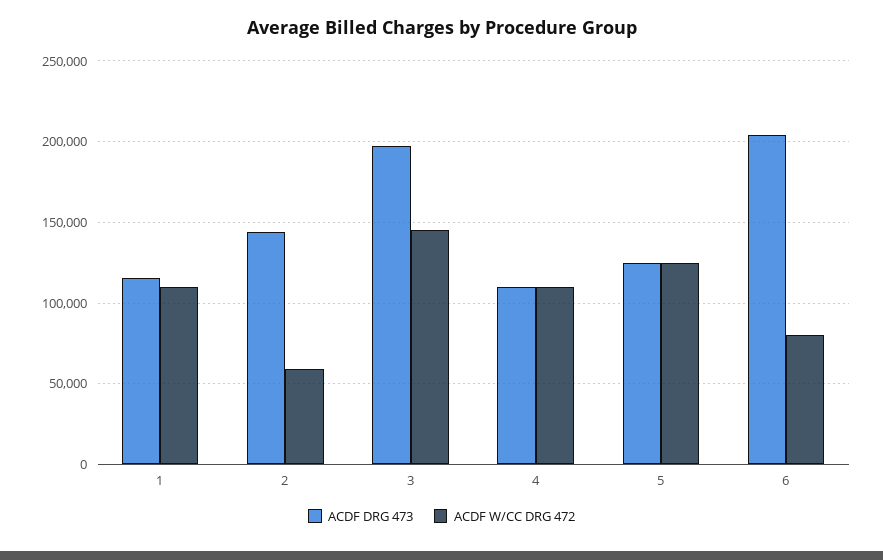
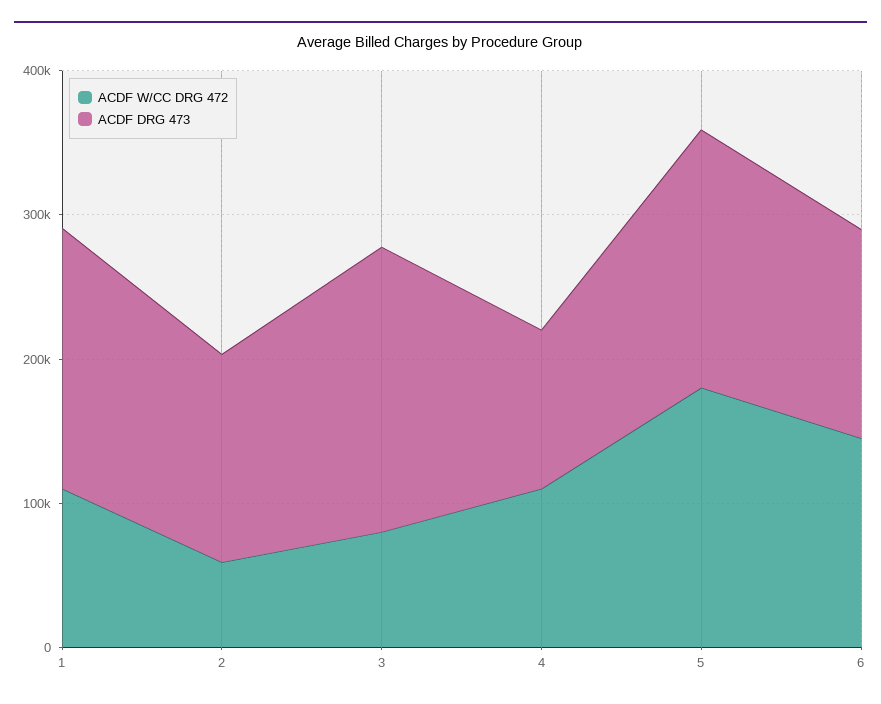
  {
    "ACDF DRG 473": {
-     "1": 115000,
+     "1": 180000,
      "2": 145000,
      "3": 200000,
      "4": 110000,
-     "5": 125000,
+     "5": 180000,
-     "6": 205000
+     "6": 140000
    },
    "ACDF W/CC DRG 472": {
      "1": 110000,
      "2": 60000,
-     "3": 145000,
+     "3": 80000,
      "4": 110000,
-     "5": 125000,
+     "5": 180000,
-     "6": 80000
+     "6": 140000
    }
  }

